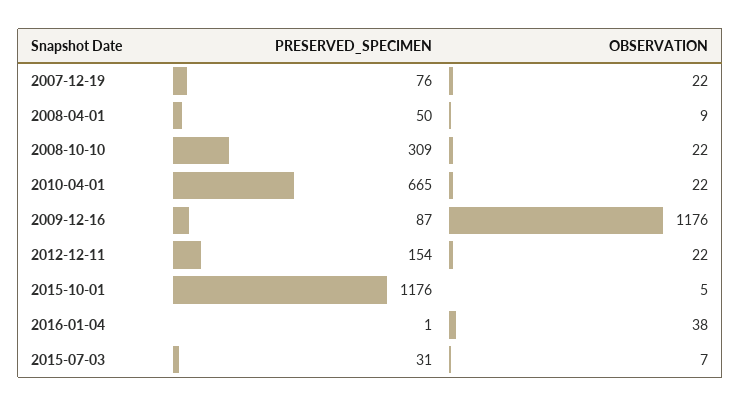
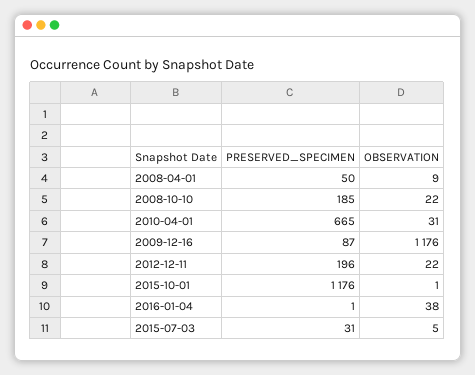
  {
    "PRESERVED_SPECIMEN": {
-     "2007-12-19": 76,
      "2008-04-01": 50,
-     "2008-10-10": 309,
+     "2008-10-10": 185,
      "2010-04-01": 665,
      "2009-12-16": 87,
-     "2012-12-11": 154,
+     "2012-12-11": 196,
      "2015-10-01": 1176,
      "2016-01-04": 1,
      "2015-07-03": 31
    },
    "OBSERVATION": {
-     "2007-12-19": 22,
      "2008-04-01": 9,
      "2008-10-10": 22,
-     "2010-04-01": 22,
+     "2010-04-01": 31,
      "2009-12-16": 1176,
      "2012-12-11": 22,
-     "2015-10-01": 5,
+     "2015-10-01": 1,
      "2016-01-04": 38,
-     "2015-07-03": 7
+     "2015-07-03": 5
    }
  }

